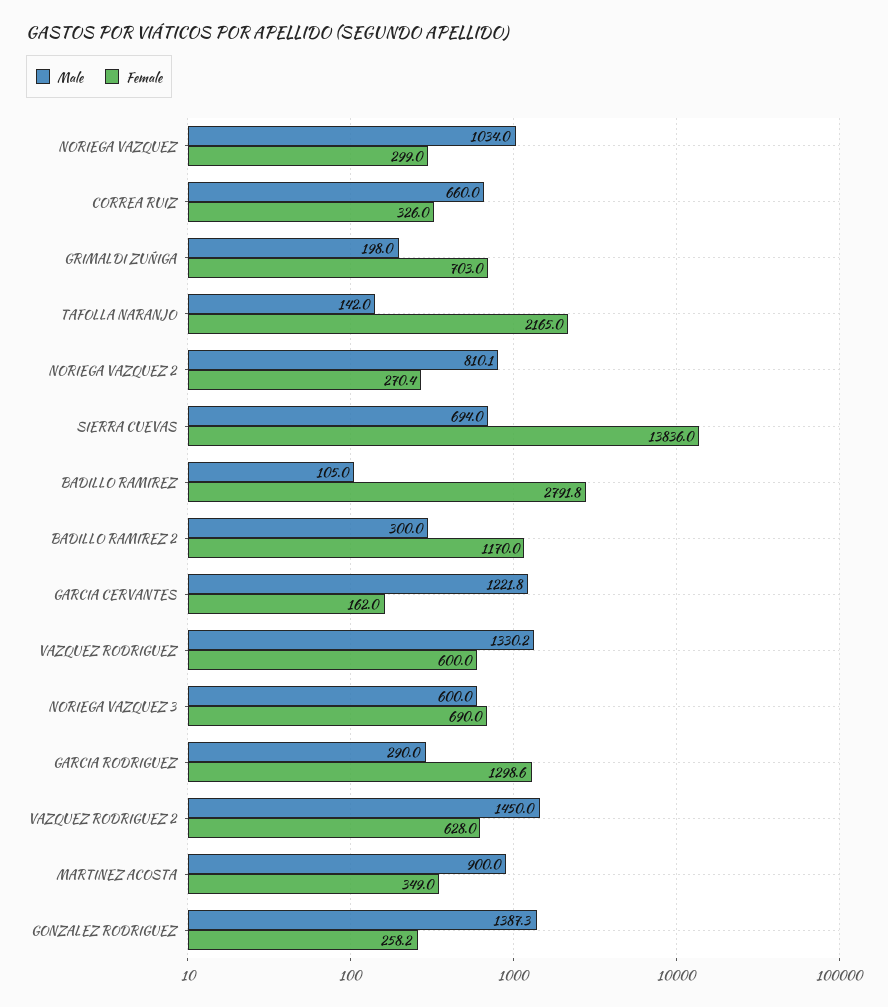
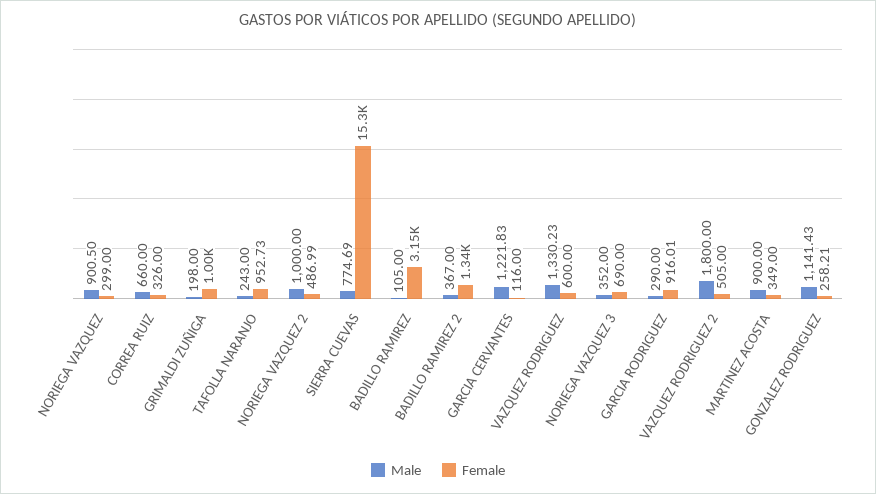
  {
    "Male": {
-     "NORIEGA VAZQUEZ": 1034,
+     "NORIEGA VAZQUEZ": 900.5,
      "CORREA RUIZ": 660,
      "GRIMALDI ZUÑIGA": 198,
-     "TAFOLLA NARANJO": 142,
+     "TAFOLLA NARANJO": 243,
-     "NORIEGA VAZQUEZ 2": 810.1,
+     "NORIEGA VAZQUEZ 2": 1000,
-     "SIERRA CUEVAS": 694,
+     "SIERRA CUEVAS": 774.69,
      "BADILLO RAMIREZ": 105,
-     "BADILLO RAMIREZ 2": 300,
+     "BADILLO RAMIREZ 2": 367,
      "GARCIA CERVANTES": 1221.83,
      "VAZQUEZ RODRIGUEZ": 1330.23,
-     "NORIEGA VAZQUEZ 3": 600,
+     "NORIEGA VAZQUEZ 3": 352,
      "GARCIA RODRIGUEZ": 290,
-     "VAZQUEZ RODRIGUEZ 2": 1450,
+     "VAZQUEZ RODRIGUEZ 2": 1800,
      "MARTINEZ ACOSTA": 900,
-     "GONZALEZ RODRIGUEZ": 1387.3
+     "GONZALEZ RODRIGUEZ": 1141.43
    },
    "Female": {
      "NORIEGA VAZQUEZ": 299,
      "CORREA RUIZ": 326,
-     "GRIMALDI ZUÑIGA": 703,
+     "GRIMALDI ZUÑIGA": 1000,
-     "TAFOLLA NARANJO": 2165,
+     "TAFOLLA NARANJO": 952.73,
-     "NORIEGA VAZQUEZ 2": 270.4,
+     "NORIEGA VAZQUEZ 2": 486.99,
-     "SIERRA CUEVAS": 13836,
+     "SIERRA CUEVAS": 15300,
-     "BADILLO RAMIREZ": 2791.8,
+     "BADILLO RAMIREZ": 3150,
-     "BADILLO RAMIREZ 2": 1170,
+     "BADILLO RAMIREZ 2": 1340,
-     "GARCIA CERVANTES": 162,
+     "GARCIA CERVANTES": 116,
      "VAZQUEZ RODRIGUEZ": 600,
      "NORIEGA VAZQUEZ 3": 690,
-     "GARCIA RODRIGUEZ": 1298.6,
+     "GARCIA RODRIGUEZ": 916.01,
-     "VAZQUEZ RODRIGUEZ 2": 628,
+     "VAZQUEZ RODRIGUEZ 2": 505,
      "MARTINEZ ACOSTA": 349,
      "GONZALEZ RODRIGUEZ": 258.21
    }
  }

